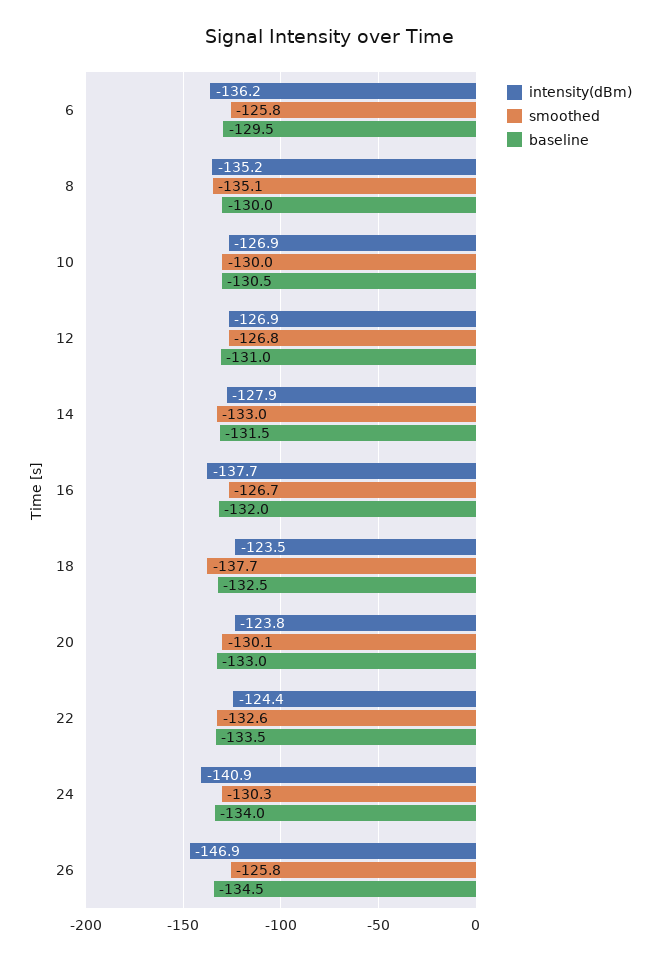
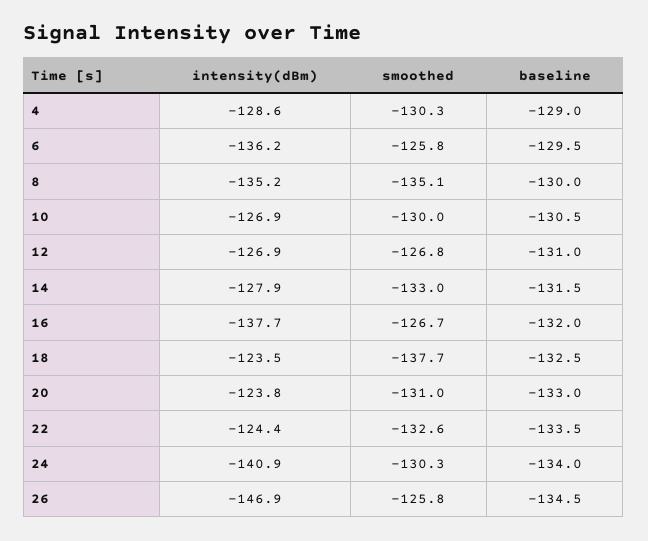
  {
    "intensity(dBm)": {
      "6": -136.2,
      "8": -135.2,
      "10": -126.9,
      "12": -126.9,
      "14": -127.9,
      "16": -137.7,
      "18": -123.5,
      "20": -123.8,
      "22": -124.4,
      "24": -140.9,
-     "26": -146.9
+     "26": -146.9,
+     "4": -128.6
    },
    "smoothed": {
      "6": -125.8,
      "8": -135.1,
      "10": -130,
      "12": -126.8,
      "14": -133,
      "16": -126.7,
      "18": -137.7,
-     "20": -130.1,
+     "20": -131,
      "22": -132.6,
      "24": -130.3,
-     "26": -125.8
+     "26": -125.8,
+     "4": -130.3
    },
    "baseline": {
      "6": -129.5,
      "8": -130,
      "10": -130.5,
      "12": -131,
      "14": -131.5,
      "16": -132,
      "18": -132.5,
      "20": -133,
      "22": -133.5,
      "24": -134,
-     "26": -134.5
+     "26": -134.5,
+     "4": -129
    }
  }

